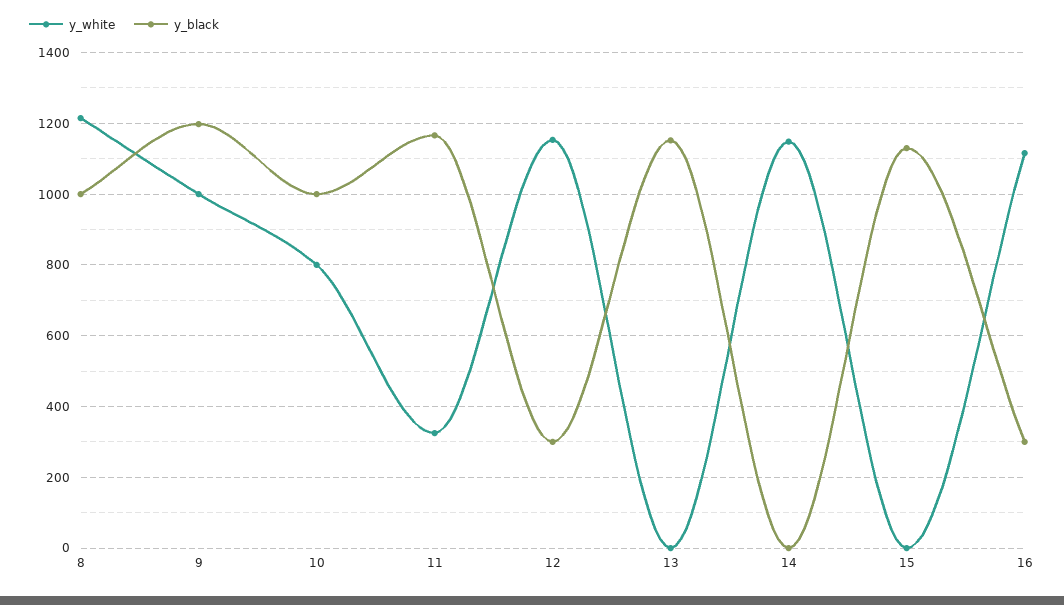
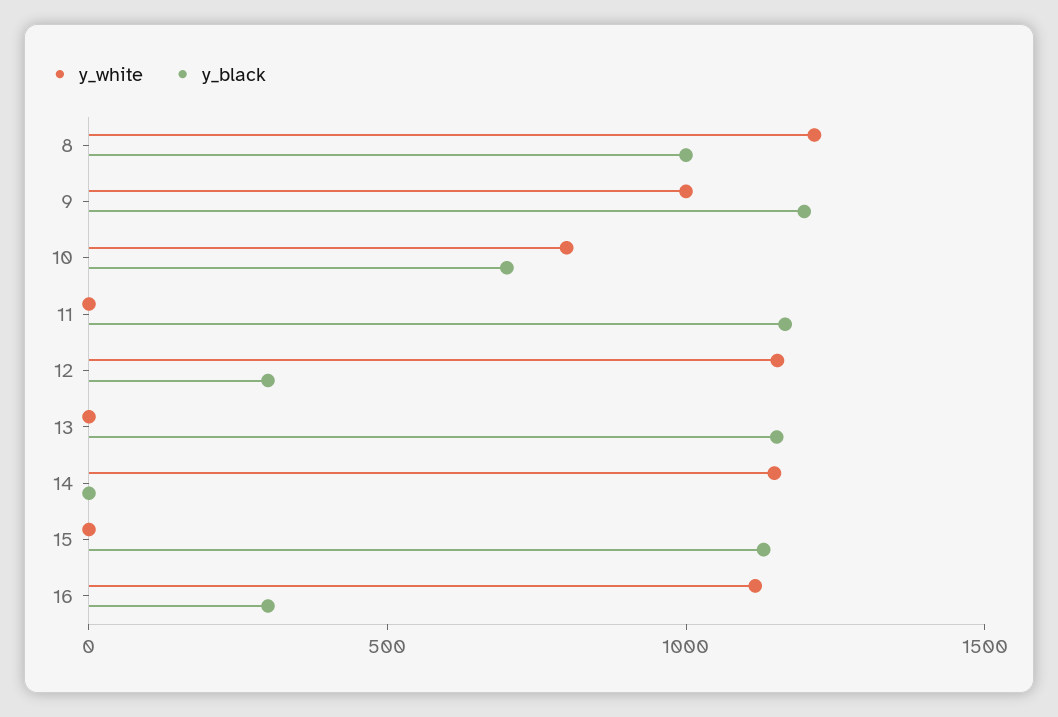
  {
    "y_white": {
      "8": 1220,
      "9": 1000,
      "10": 800,
-     "11": 320,
+     "11": 0,
      "12": 1160,
      "13": 0,
      "14": 1140,
      "15": 0,
      "16": 1120
    },
    "y_black": {
      "8": 1000,
      "9": 1200,
-     "10": 1000,
+     "10": 700,
      "11": 1160,
      "12": 300,
      "13": 1160,
      "14": 0,
      "15": 1140,
      "16": 300
    }
  }

